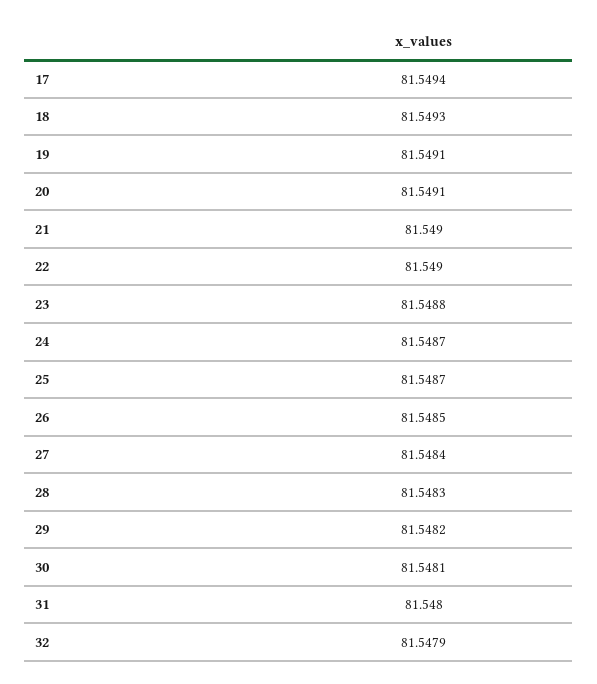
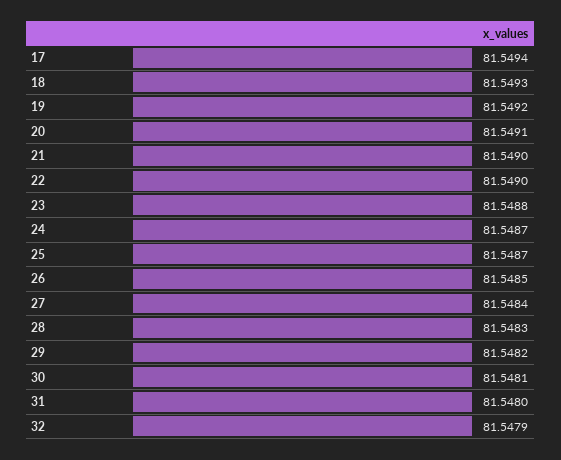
  {
    "17": 81.5494,
    "18": 81.5493,
-   "19": 81.5491,
+   "19": 81.5492,
    "20": 81.5491,
    "21": 81.549,
    "22": 81.549,
    "23": 81.5488,
    "24": 81.5487,
    "25": 81.5487,
    "26": 81.5485,
    "27": 81.5484,
    "28": 81.5483,
    "29": 81.5482,
    "30": 81.5481,
    "31": 81.548,
    "32": 81.5479
  }

